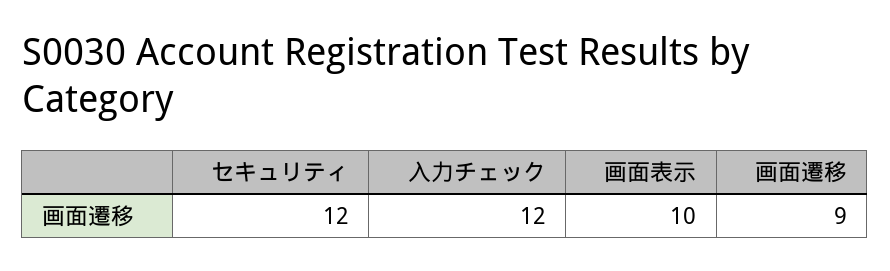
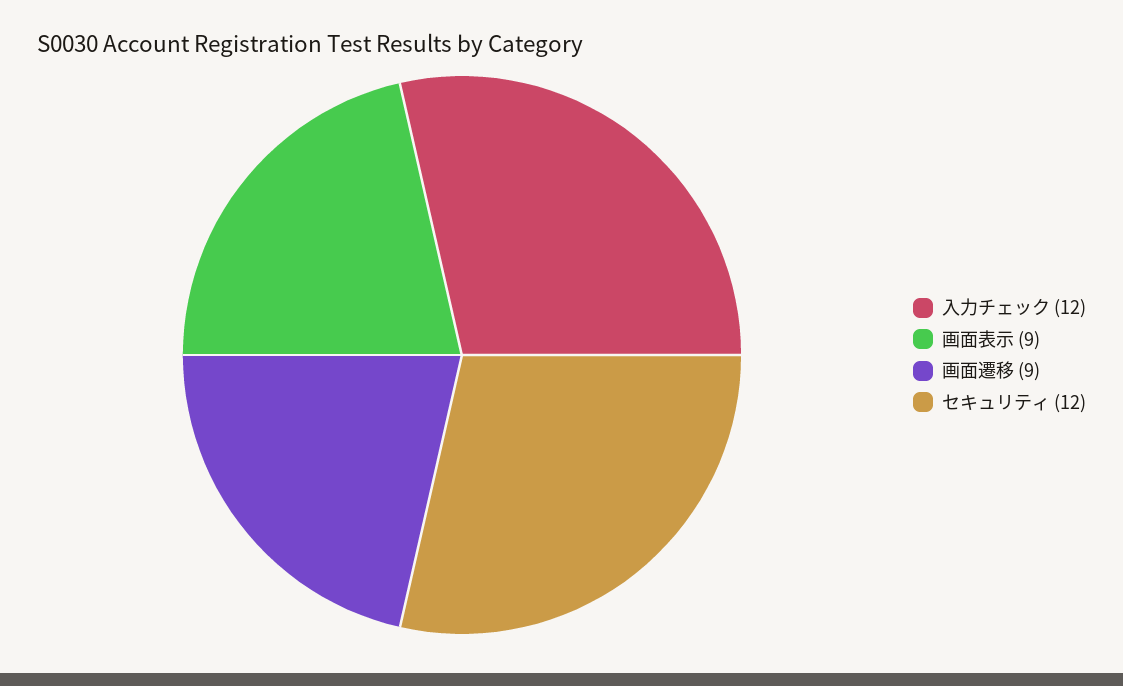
  {
    "セキュリティ": 12,
    "入力チェック": 12,
-   "画面表示": 10,
+   "画面表示": 9,
    "画面遷移": 9
  }

